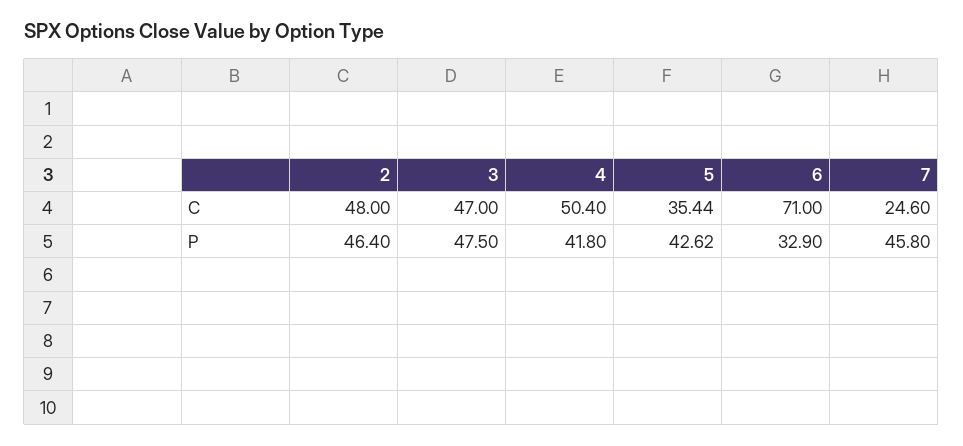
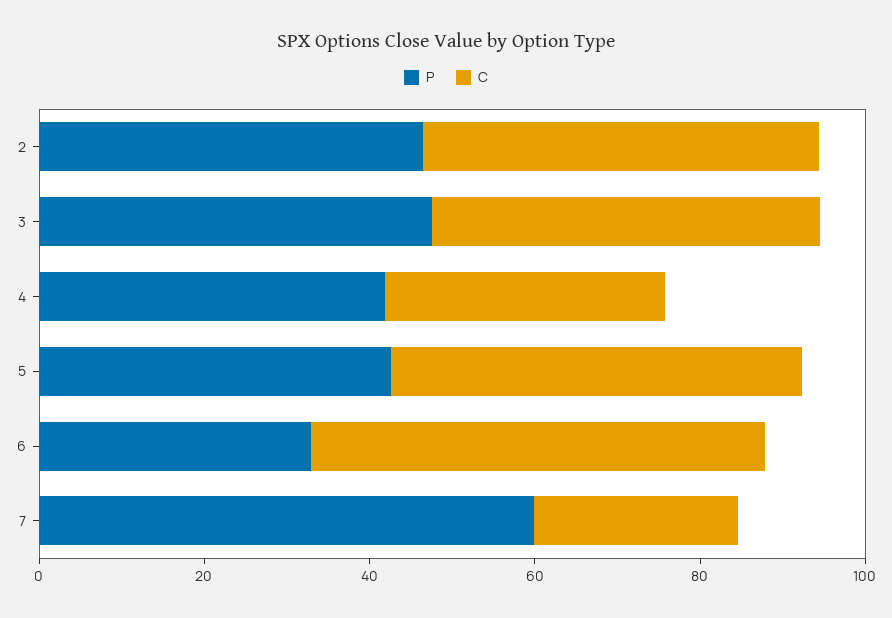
  {
    "C": {
      "2": 48,
      "3": 47,
-     "4": 50.4,
+     "4": 35,
-     "5": 35.44,
+     "5": 50,
-     "6": 71,
+     "6": 55,
      "7": 24.6
    },
    "P": {
      "2": 46.4,
      "3": 47.5,
      "4": 41.8,
      "5": 42.62,
      "6": 32.9,
-     "7": 45.8
+     "7": 60
    }
  }

